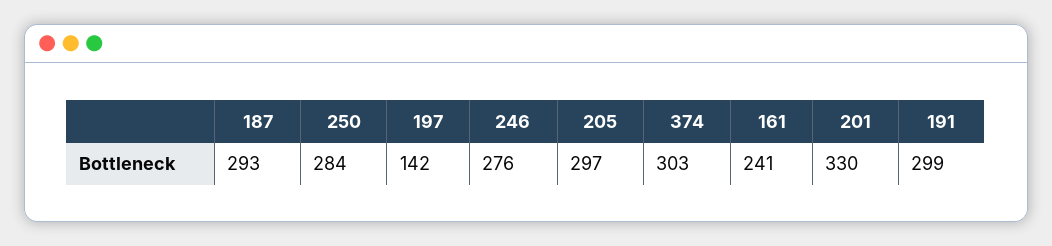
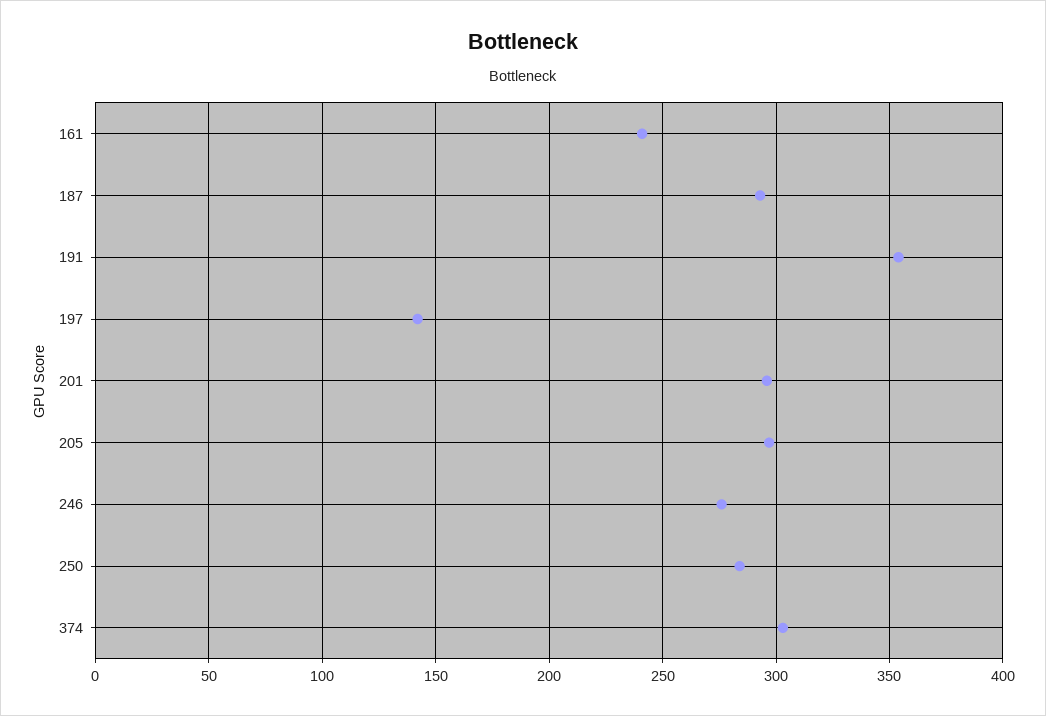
  {
    "187": 293,
    "250": 284,
    "197": 142,
    "246": 276,
    "205": 297,
    "374": 303,
    "161": 241,
-   "201": 330,
+   "201": 295,
-   "191": 299
+   "191": 355
  }

